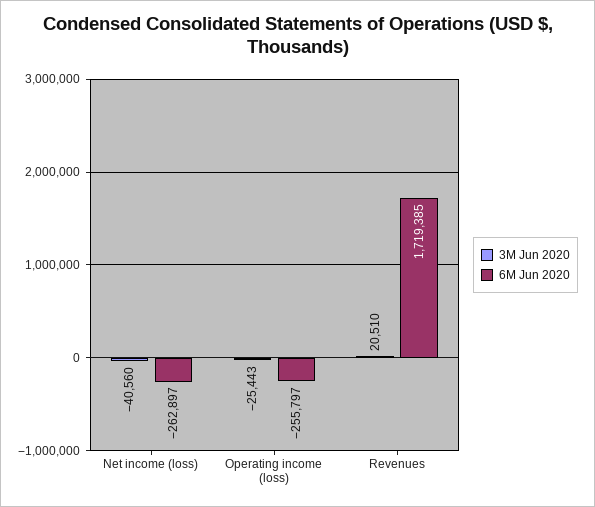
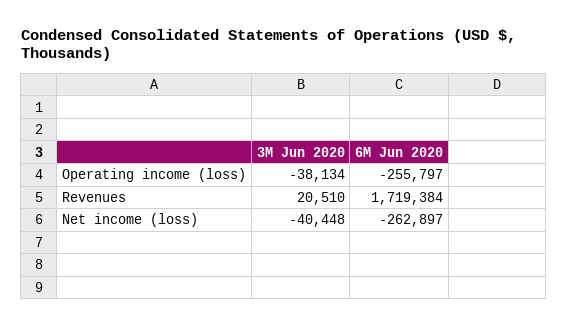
  {
    "3M Jun 2020": {
-     "Net income (loss)": -40560,
+     "Net income (loss)": -40448,
-     "Operating income (loss)": -25443,
+     "Operating income (loss)": -38134,
      "Revenues": 20510
    },
    "6M Jun 2020": {
      "Net income (loss)": -262897,
      "Operating income (loss)": -255797,
-     "Revenues": 1719385
+     "Revenues": 1719384
    }
  }

